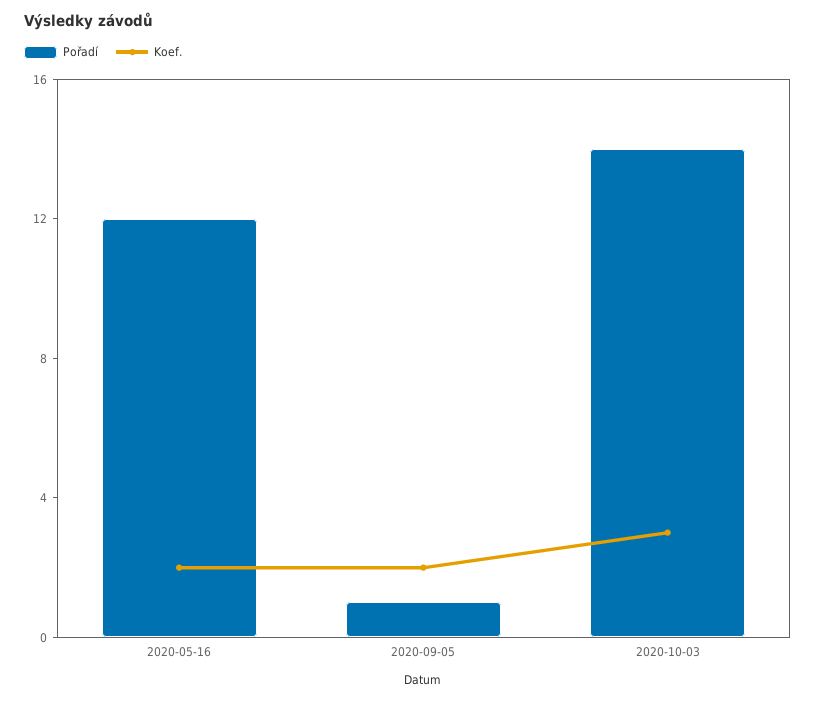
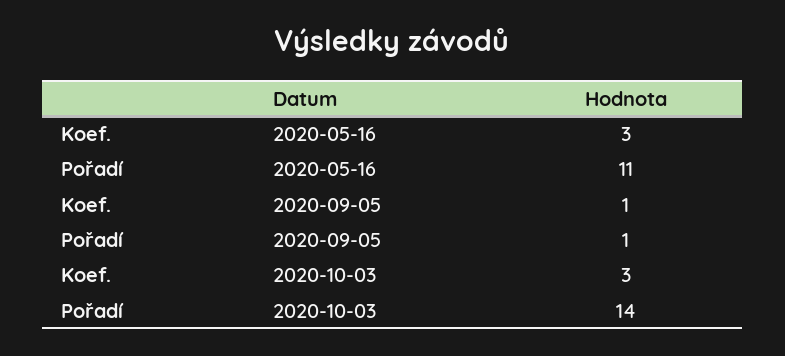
  {
    "Pořadí": {
-     "2020-05-16": 12,
+     "2020-05-16": 11,
      "2020-09-05": 1,
      "2020-10-03": 14
    },
    "Koef.": {
-     "2020-05-16": 2,
+     "2020-05-16": 3,
-     "2020-09-05": 2,
+     "2020-09-05": 1,
      "2020-10-03": 3
    }
  }

